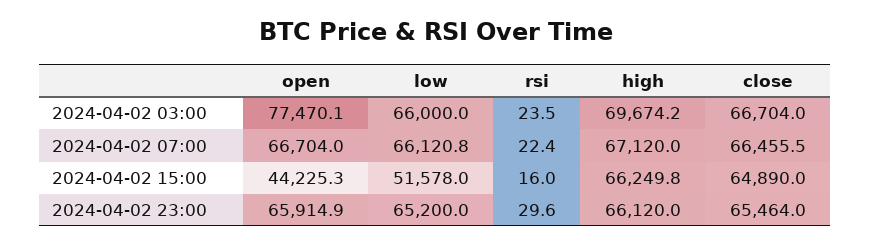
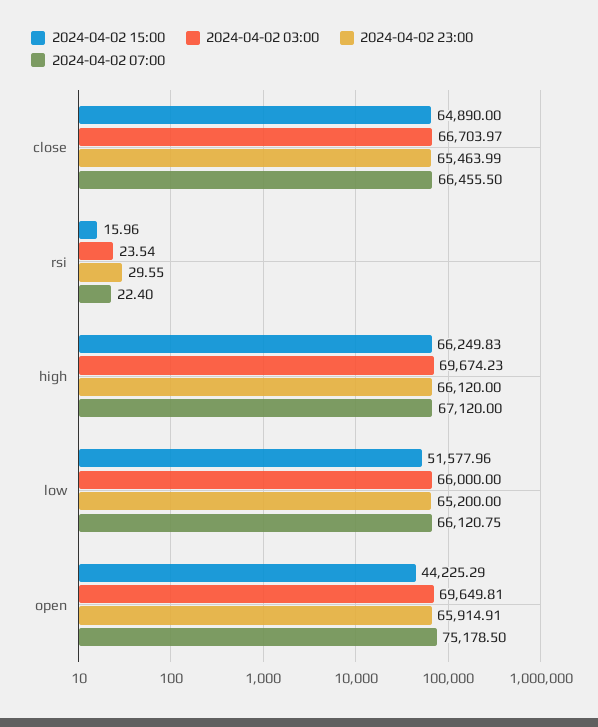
  {
    "2024-04-02 03:00": {
-     "open": 77470.1,
+     "open": 69649.81,
      "low": 66000,
      "rsi": 23.54,
      "high": 69674.23,
      "close": 66703.97
    },
    "2024-04-02 07:00": {
-     "open": 66704,
+     "open": 75178.5,
      "low": 66120.75,
      "rsi": 22.4,
      "high": 67120,
      "close": 66455.5
    },
    "2024-04-02 15:00": {
      "open": 44225.29,
      "low": 51577.96,
      "rsi": 15.96,
      "high": 66249.83,
      "close": 64890
    },
    "2024-04-02 23:00": {
      "open": 65914.91,
      "low": 65200,
      "rsi": 29.55,
      "high": 66120,
      "close": 65463.99
    }
  }

